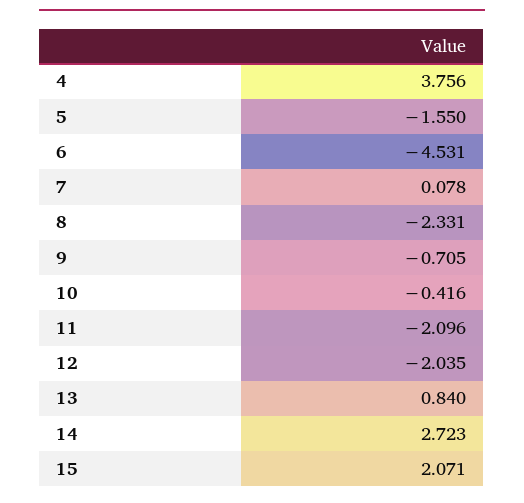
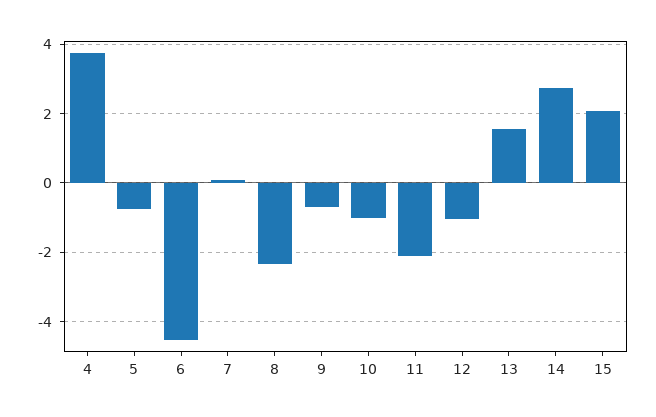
  {
    "4": 3.756,
-   "5": -1.55,
+   "5": -0.8,
    "6": -4.531,
    "7": 0.078,
    "8": -2.331,
    "9": -0.705,
-   "10": -0.416,
+   "10": -1,
    "11": -2.096,
-   "12": -2.035,
+   "12": -1,
-   "13": 0.84,
+   "13": 1.6,
    "14": 2.723,
    "15": 2.071
  }

